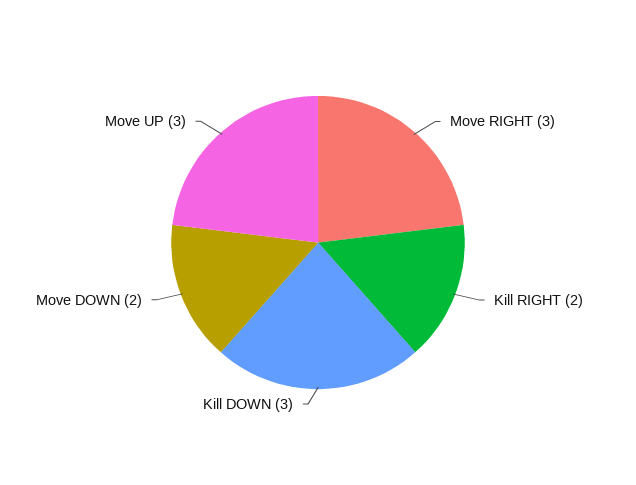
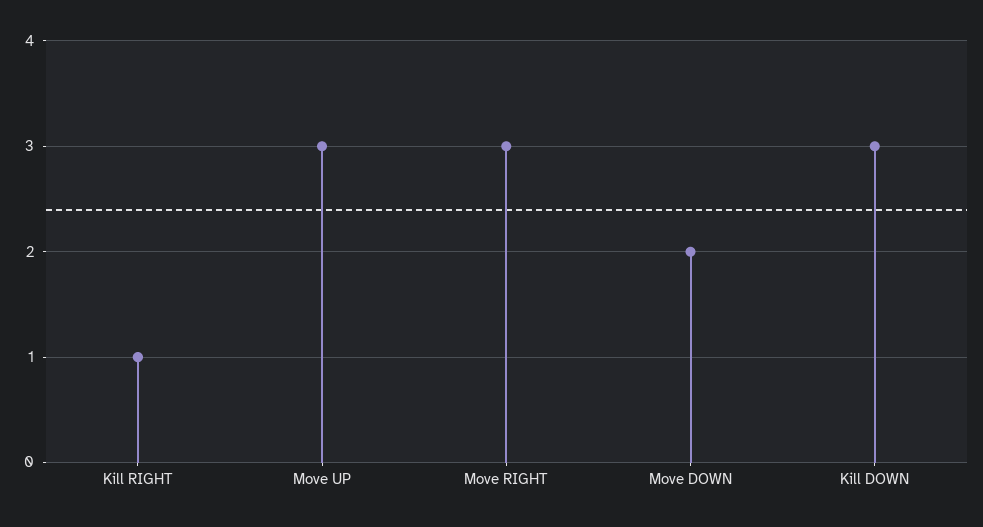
  {
    "Move RIGHT": 3,
-   "Kill RIGHT": 2,
+   "Kill RIGHT": 1,
    "Kill DOWN": 3,
    "Move DOWN": 2,
    "Move UP": 3
  }

